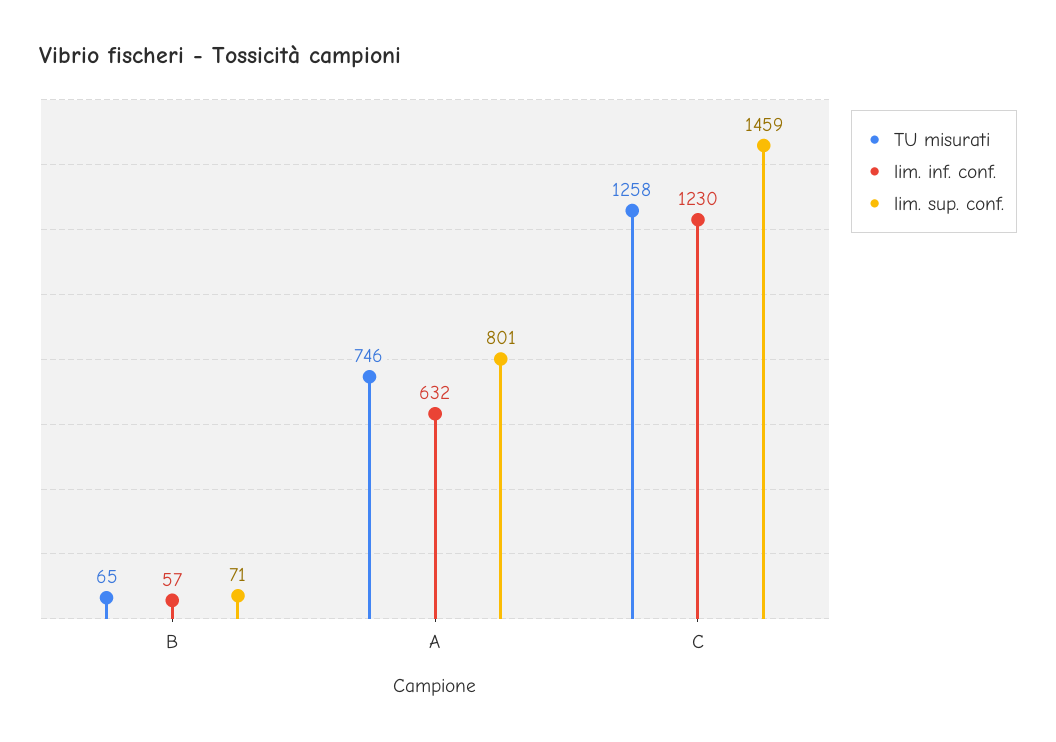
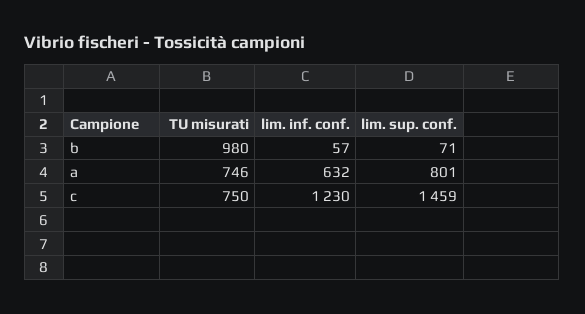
  {
    "TU misurati": {
-     "B": 65,
+     "B": 980,
      "A": 746,
-     "C": 1258
+     "C": 750
    },
    "lim. inf. conf.": {
      "B": 57,
      "A": 632,
      "C": 1230
    },
    "lim. sup. conf.": {
      "B": 71,
      "A": 801,
      "C": 1459
    }
  }

